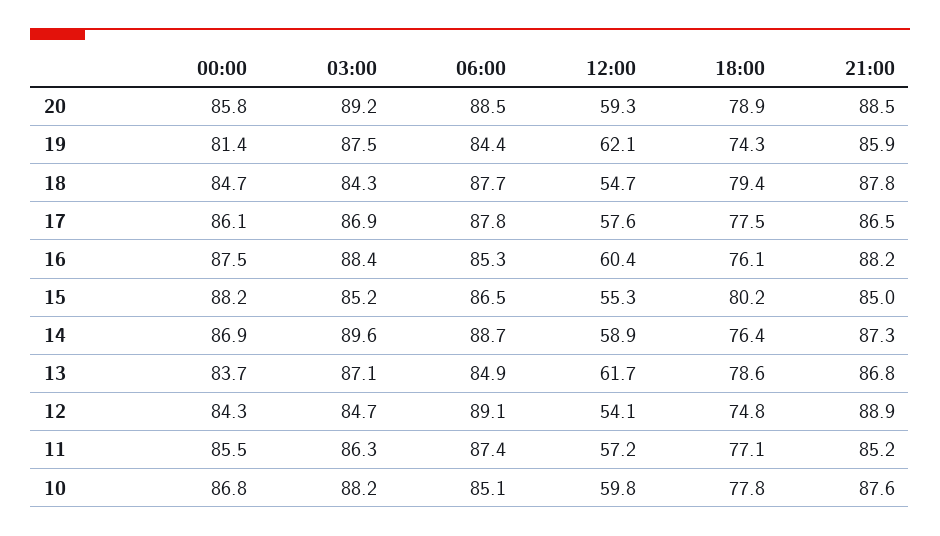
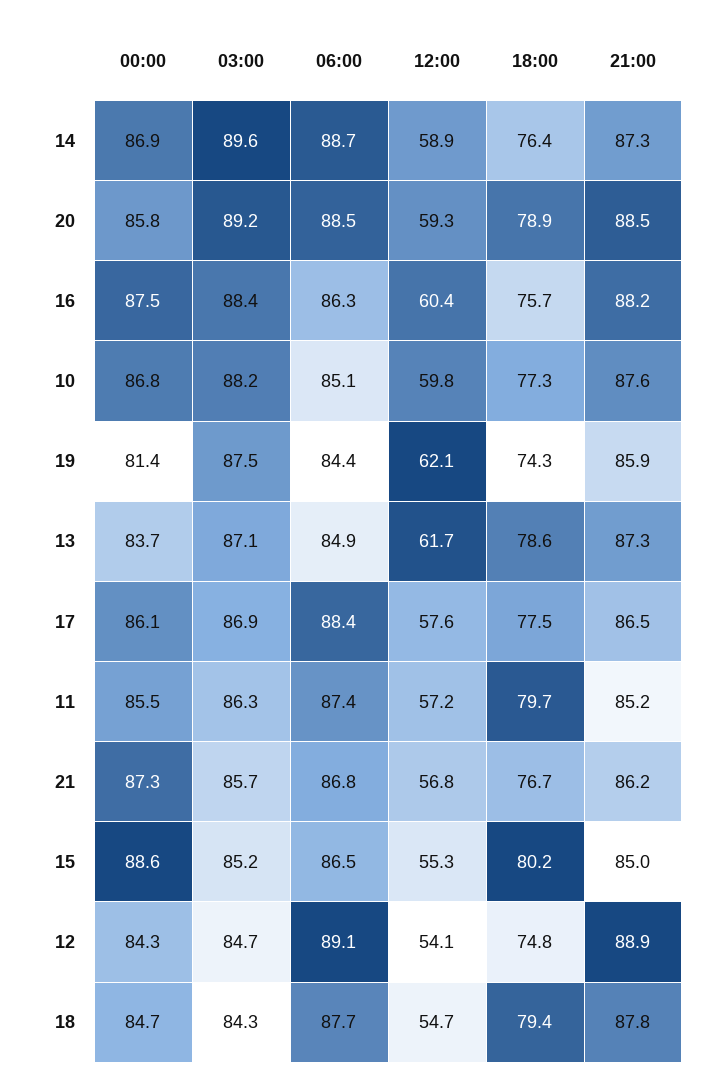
  {
    "00:00": {
      "20": 85.8,
      "19": 81.4,
      "18": 84.7,
      "17": 86.1,
      "16": 87.5,
-     "15": 88.2,
+     "15": 88.6,
      "14": 86.9,
      "13": 83.7,
      "12": 84.3,
      "11": 85.5,
-     "10": 86.8
+     "10": 86.8,
+     "21": 87.3
    },
    "03:00": {
      "20": 89.2,
      "19": 87.5,
      "18": 84.3,
      "17": 86.9,
      "16": 88.4,
      "15": 85.2,
      "14": 89.6,
      "13": 87.1,
      "12": 84.7,
      "11": 86.3,
-     "10": 88.2
+     "10": 88.2,
+     "21": 85.7
    },
    "06:00": {
      "20": 88.5,
      "19": 84.4,
      "18": 87.7,
-     "17": 87.8,
+     "17": 88.4,
-     "16": 85.3,
+     "16": 86.3,
      "15": 86.5,
      "14": 88.7,
      "13": 84.9,
      "12": 89.1,
      "11": 87.4,
-     "10": 85.1
+     "10": 85.1,
+     "21": 86.8
    },
    "12:00": {
      "20": 59.3,
      "19": 62.1,
      "18": 54.7,
      "17": 57.6,
      "16": 60.4,
      "15": 55.3,
      "14": 58.9,
      "13": 61.7,
      "12": 54.1,
      "11": 57.2,
-     "10": 59.8
+     "10": 59.8,
+     "21": 56.8
    },
    "18:00": {
      "20": 78.9,
      "19": 74.3,
      "18": 79.4,
      "17": 77.5,
-     "16": 76.1,
+     "16": 75.7,
      "15": 80.2,
      "14": 76.4,
      "13": 78.6,
      "12": 74.8,
-     "11": 77.1,
+     "11": 79.7,
-     "10": 77.8
+     "10": 77.3,
+     "21": 76.7
    },
    "21:00": {
      "20": 88.5,
      "19": 85.9,
      "18": 87.8,
      "17": 86.5,
      "16": 88.2,
      "15": 85,
      "14": 87.3,
-     "13": 86.8,
+     "13": 87.3,
      "12": 88.9,
      "11": 85.2,
-     "10": 87.6
+     "10": 87.6,
+     "21": 86.2
    }
  }

